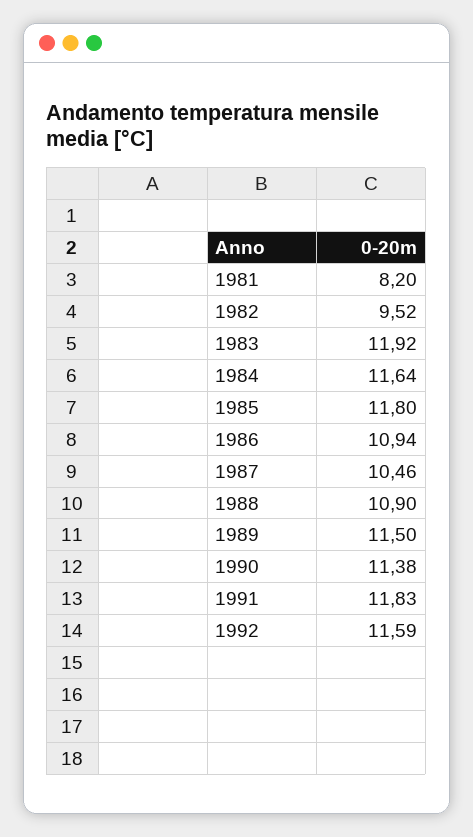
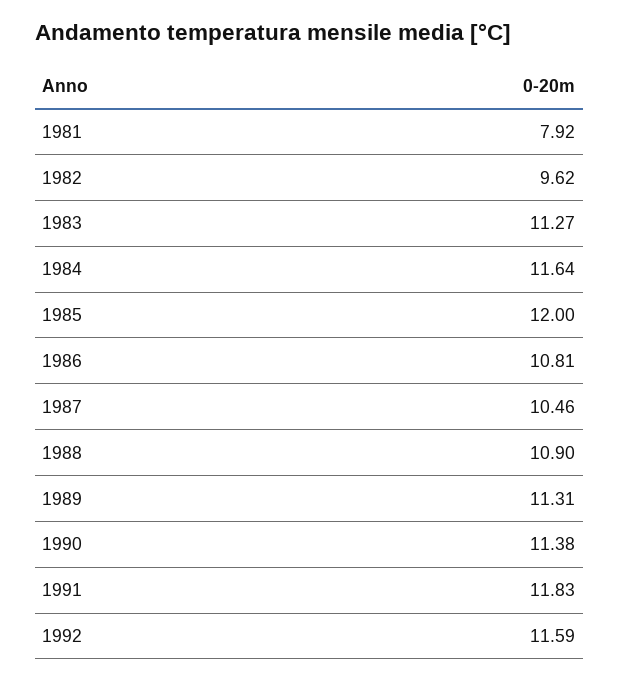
  {
-   "1981": 8.2,
+   "1981": 7.92,
-   "1982": 9.52,
+   "1982": 9.62,
-   "1983": 11.92,
+   "1983": 11.27,
    "1984": 11.64,
-   "1985": 11.8,
+   "1985": 12,
-   "1986": 10.94,
+   "1986": 10.81,
    "1987": 10.46,
    "1988": 10.9,
-   "1989": 11.5,
+   "1989": 11.31,
    "1990": 11.38,
    "1991": 11.83,
    "1992": 11.59
  }

